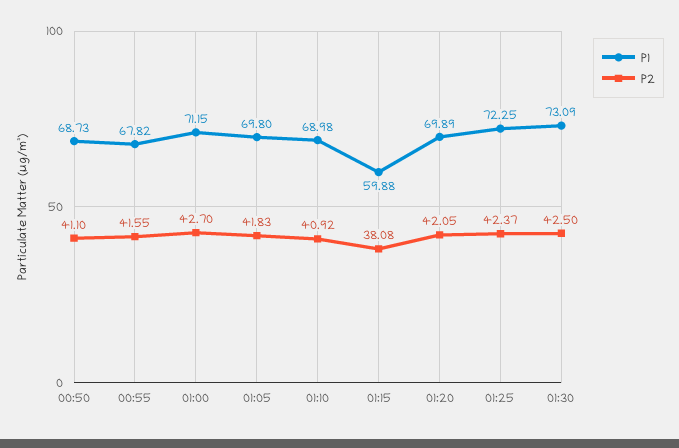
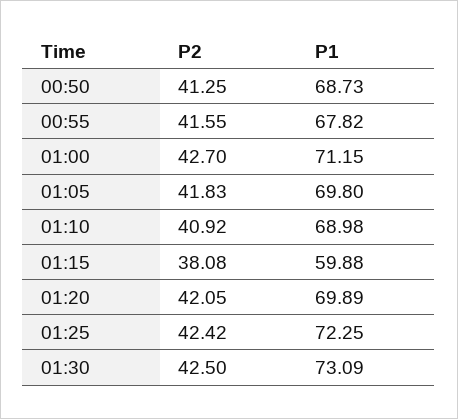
  {
    "P1": {
      "00:50": 68.73,
      "00:55": 67.82,
      "01:00": 71.15,
      "01:05": 69.8,
      "01:10": 68.98,
      "01:15": 59.88,
      "01:20": 69.89,
      "01:25": 72.25,
      "01:30": 73.09
    },
    "P2": {
-     "00:50": 41.1,
+     "00:50": 41.25,
      "00:55": 41.55,
      "01:00": 42.7,
      "01:05": 41.83,
      "01:10": 40.92,
      "01:15": 38.08,
      "01:20": 42.05,
-     "01:25": 42.37,
+     "01:25": 42.42,
      "01:30": 42.5
    }
  }

